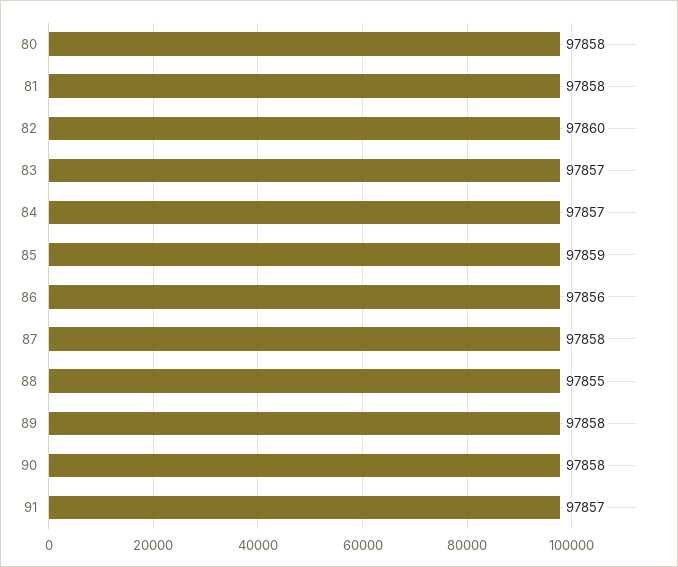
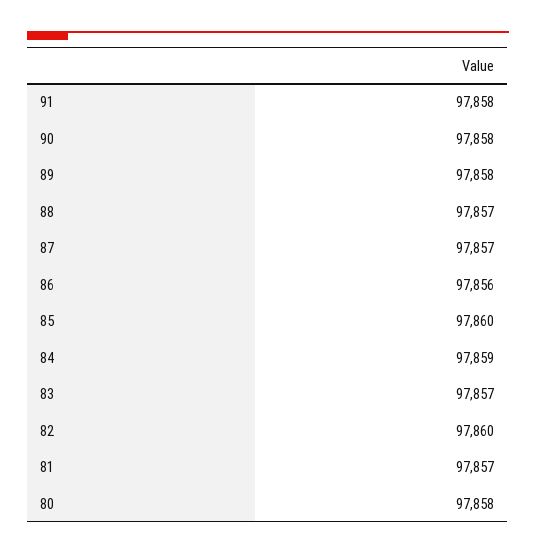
  {
    "80": 97858,
-   "81": 97858,
+   "81": 97857,
    "82": 97860,
    "83": 97857,
-   "84": 97857,
+   "84": 97859,
-   "85": 97859,
+   "85": 97860,
    "86": 97856,
-   "87": 97858,
+   "87": 97857,
-   "88": 97855,
+   "88": 97857,
    "89": 97858,
    "90": 97858,
-   "91": 97857
+   "91": 97858
  }

